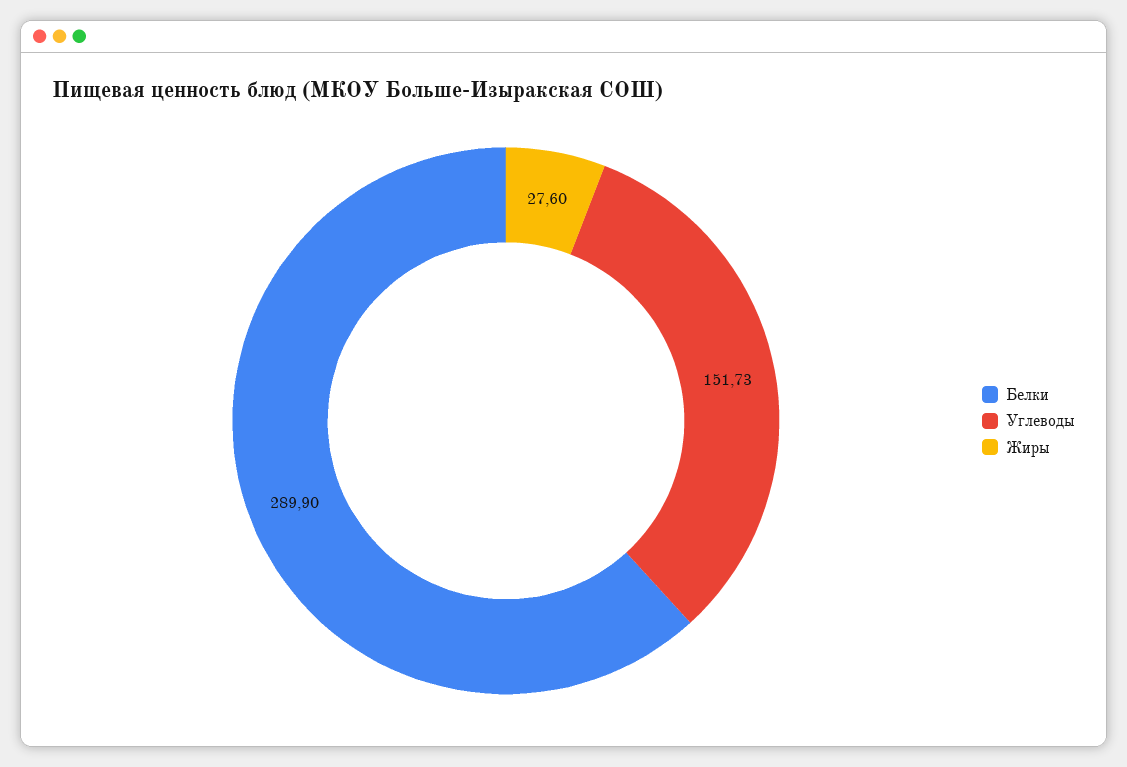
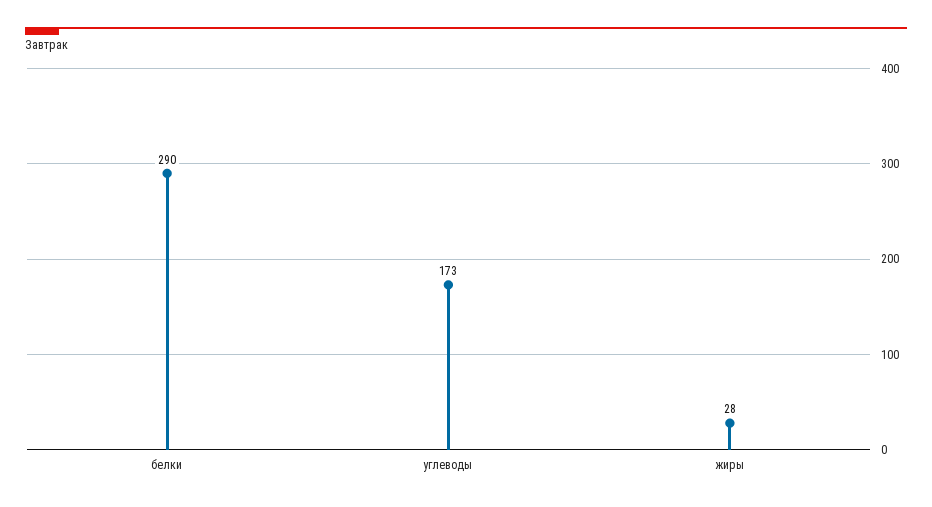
  {
    "Белки": 289.9,
-   "Углеводы": 151.73,
+   "Углеводы": 173,
    "Жиры": 27.6
  }

